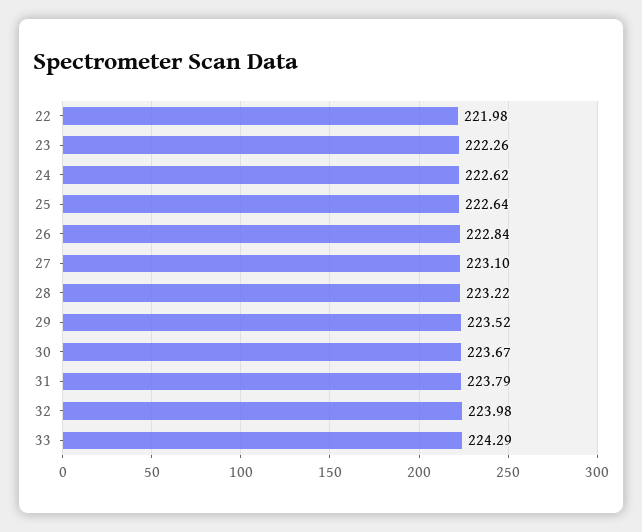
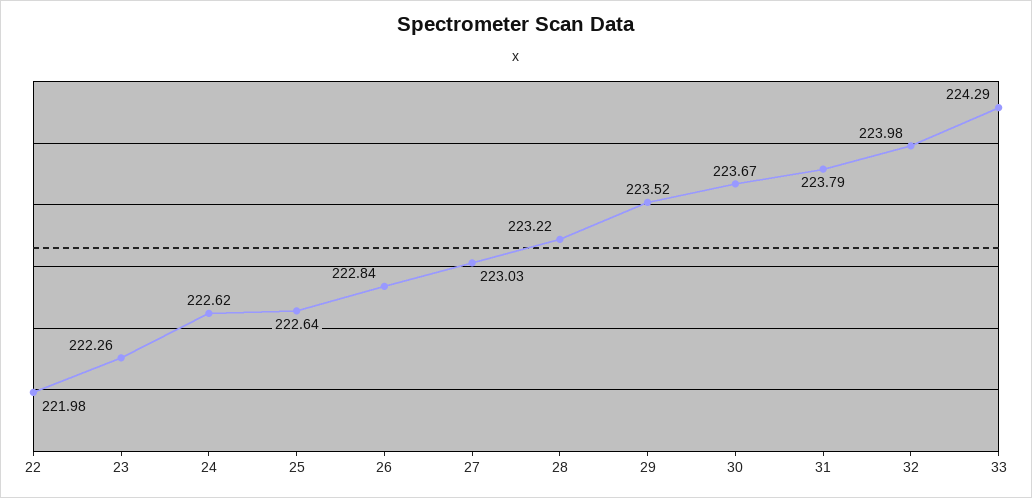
  {
    "22": 221.98,
    "23": 222.26,
    "24": 222.62,
    "25": 222.64,
    "26": 222.84,
-   "27": 223.1,
+   "27": 223.03,
    "28": 223.22,
    "29": 223.52,
    "30": 223.67,
    "31": 223.79,
    "32": 223.98,
    "33": 224.29
  }

